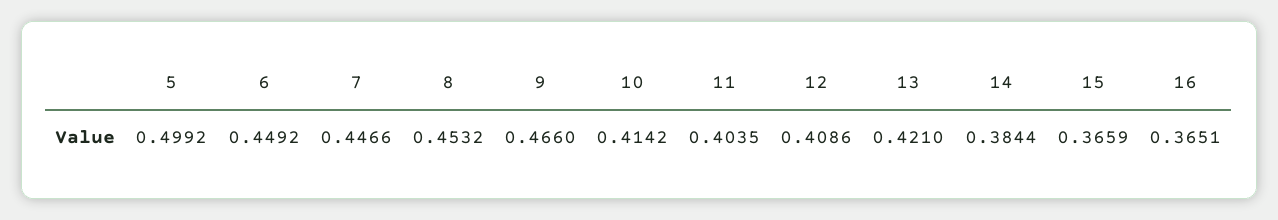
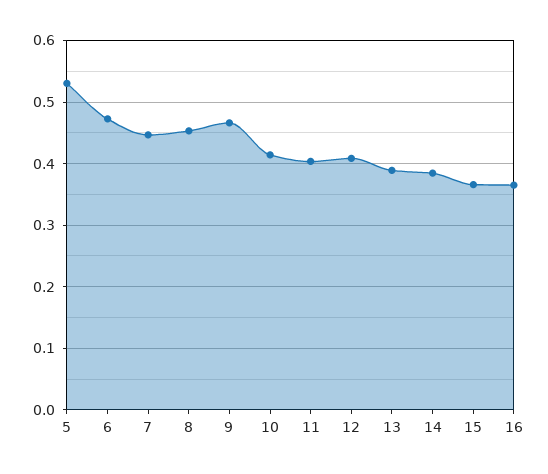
  {
-   "5": 0.4992,
+   "5": 0.53,
-   "6": 0.4492,
+   "6": 0.47,
    "7": 0.4466,
    "8": 0.4532,
    "9": 0.466,
    "10": 0.4142,
    "11": 0.4035,
    "12": 0.4086,
-   "13": 0.421,
+   "13": 0.39,
    "14": 0.3844,
    "15": 0.3659,
    "16": 0.3651
  }

